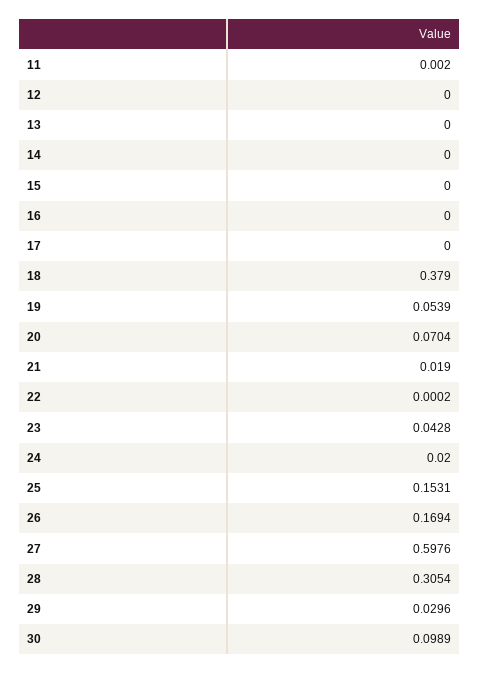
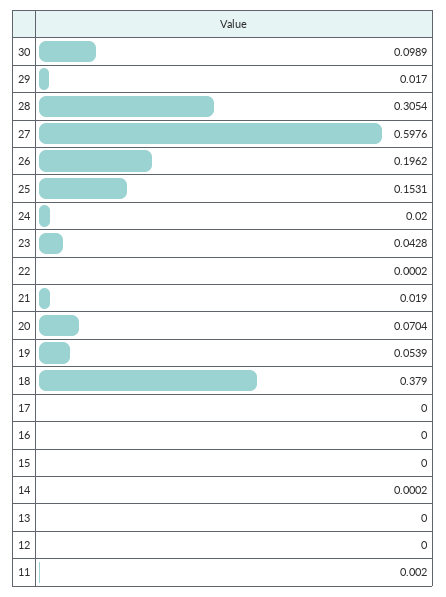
  {
    "11": 0.002,
    "12": 0,
    "13": 0,
-   "14": 0,
+   "14": 0.0002,
    "15": 0,
    "16": 0,
    "17": 0,
    "18": 0.379,
    "19": 0.0539,
    "20": 0.0704,
    "21": 0.019,
    "22": 0.0002,
    "23": 0.0428,
    "24": 0.02,
    "25": 0.1531,
-   "26": 0.1694,
+   "26": 0.1962,
    "27": 0.5976,
    "28": 0.3054,
-   "29": 0.0296,
+   "29": 0.017,
    "30": 0.0989
  }

